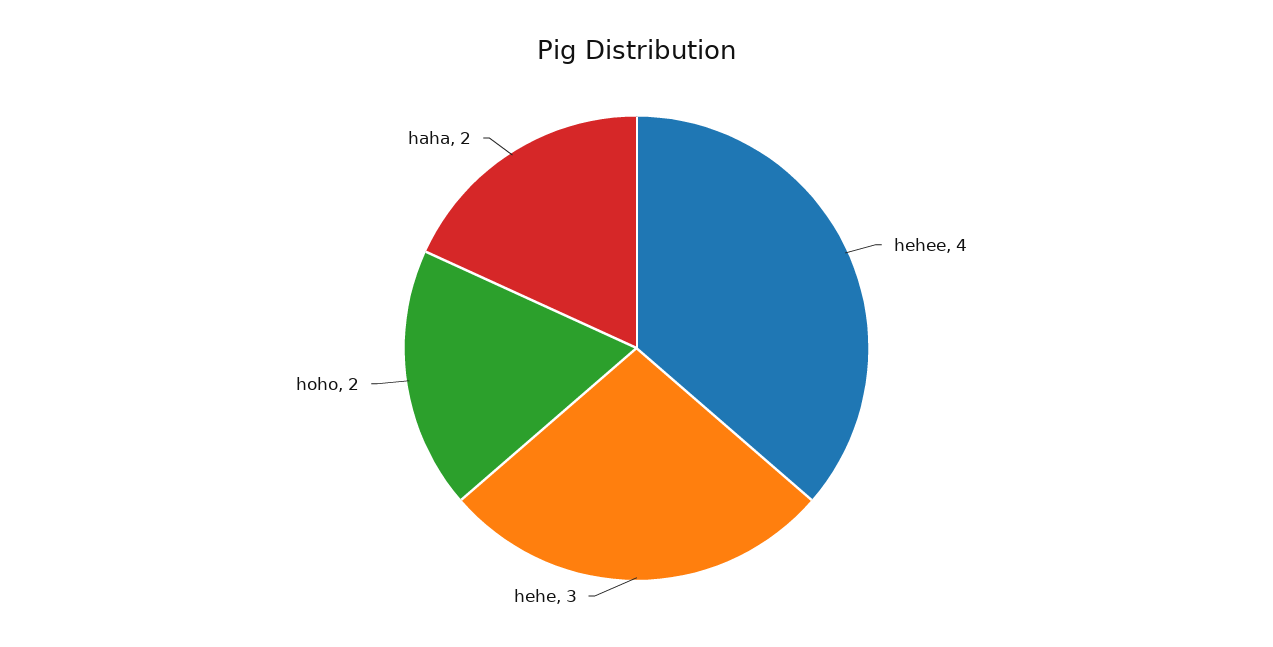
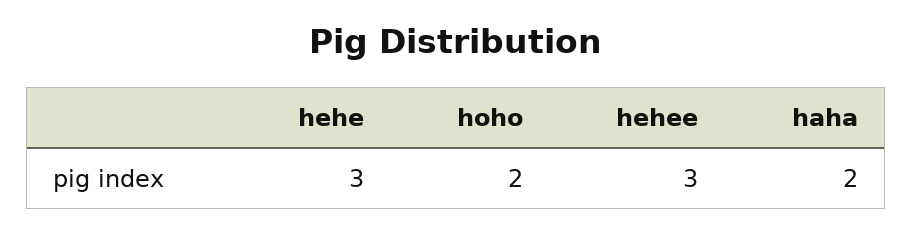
  {
-   "hehee": 4,
+   "hehee": 3,
    "hehe": 3,
    "hoho": 2,
    "haha": 2
  }

